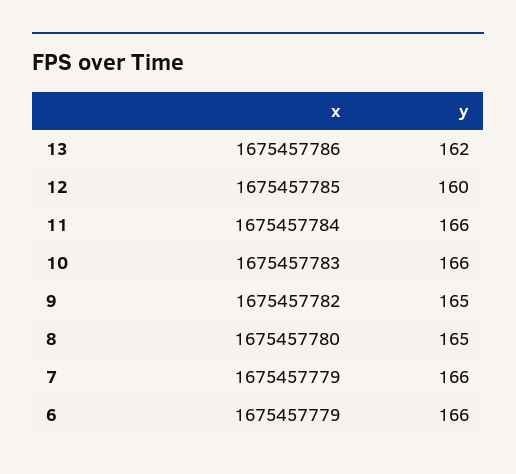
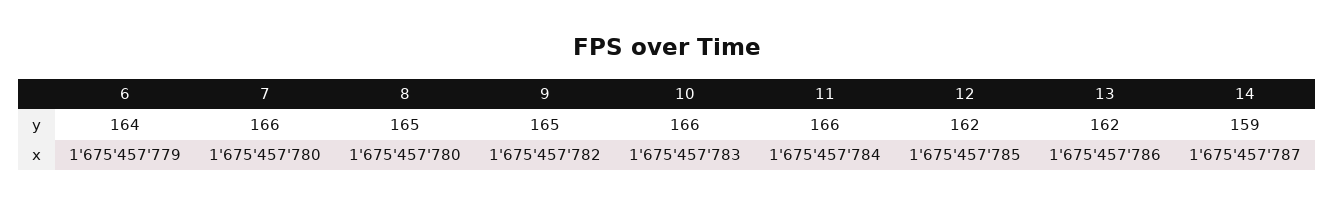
  {
    "x": {
      "13": 1675457786,
      "12": 1675457785,
      "11": 1675457784,
      "10": 1675457783,
      "9": 1675457782,
      "8": 1675457780,
-     "7": 1675457779,
+     "7": 1675457780,
-     "6": 1675457779
+     "6": 1675457779,
+     "14": 1675457787
    },
    "y": {
      "13": 162,
-     "12": 160,
+     "12": 162,
      "11": 166,
      "10": 166,
      "9": 165,
      "8": 165,
      "7": 166,
-     "6": 166
+     "6": 164,
+     "14": 159
    }
  }

